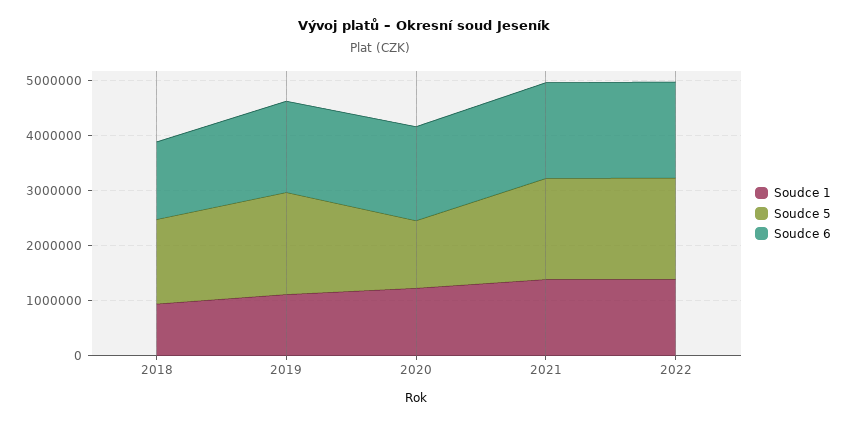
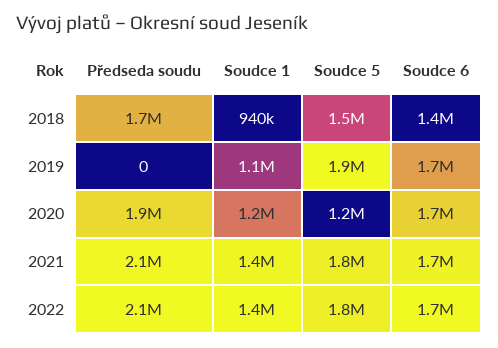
  {
    "Soudce 1": {
      "2018": 940000,
      "2019": 1100000,
      "2020": 1200000,
      "2021": 1400000,
      "2022": 1400000
    },
    "Soudce 5": {
      "2018": 1500000,
      "2019": 1900000,
      "2020": 1200000,
      "2021": 1800000,
      "2022": 1800000
    },
    "Soudce 6": {
      "2018": 1400000,
      "2019": 1700000,
      "2020": 1700000,
      "2021": 1700000,
      "2022": 1700000
-   }
+   },
+   "Předseda soudu": {
+     "2018": 1700000,
+     "2019": 0,
+     "2020": 1900000,
+     "2021": 2100000,
+     "2022": 2100000
+   }
  }

